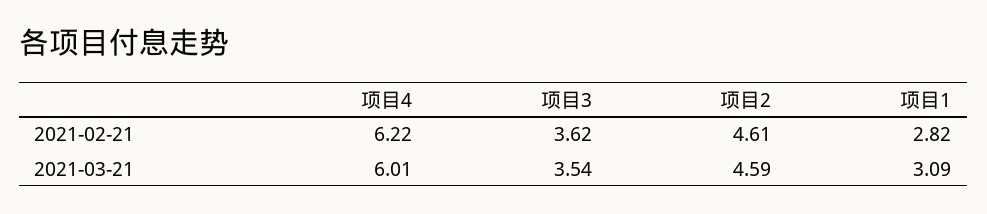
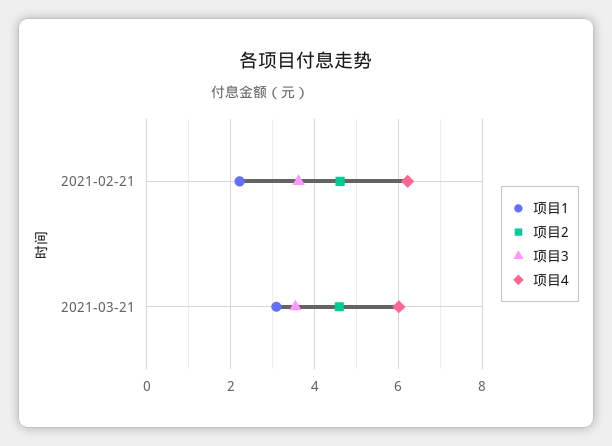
  {
    "项目4": {
      "2021-02-21": 6.22,
      "2021-03-21": 6.01
    },
    "项目3": {
      "2021-02-21": 3.62,
      "2021-03-21": 3.54
    },
    "项目2": {
      "2021-02-21": 4.61,
      "2021-03-21": 4.59
    },
    "项目1": {
-     "2021-02-21": 2.82,
+     "2021-02-21": 2.2,
      "2021-03-21": 3.09
    }
  }

